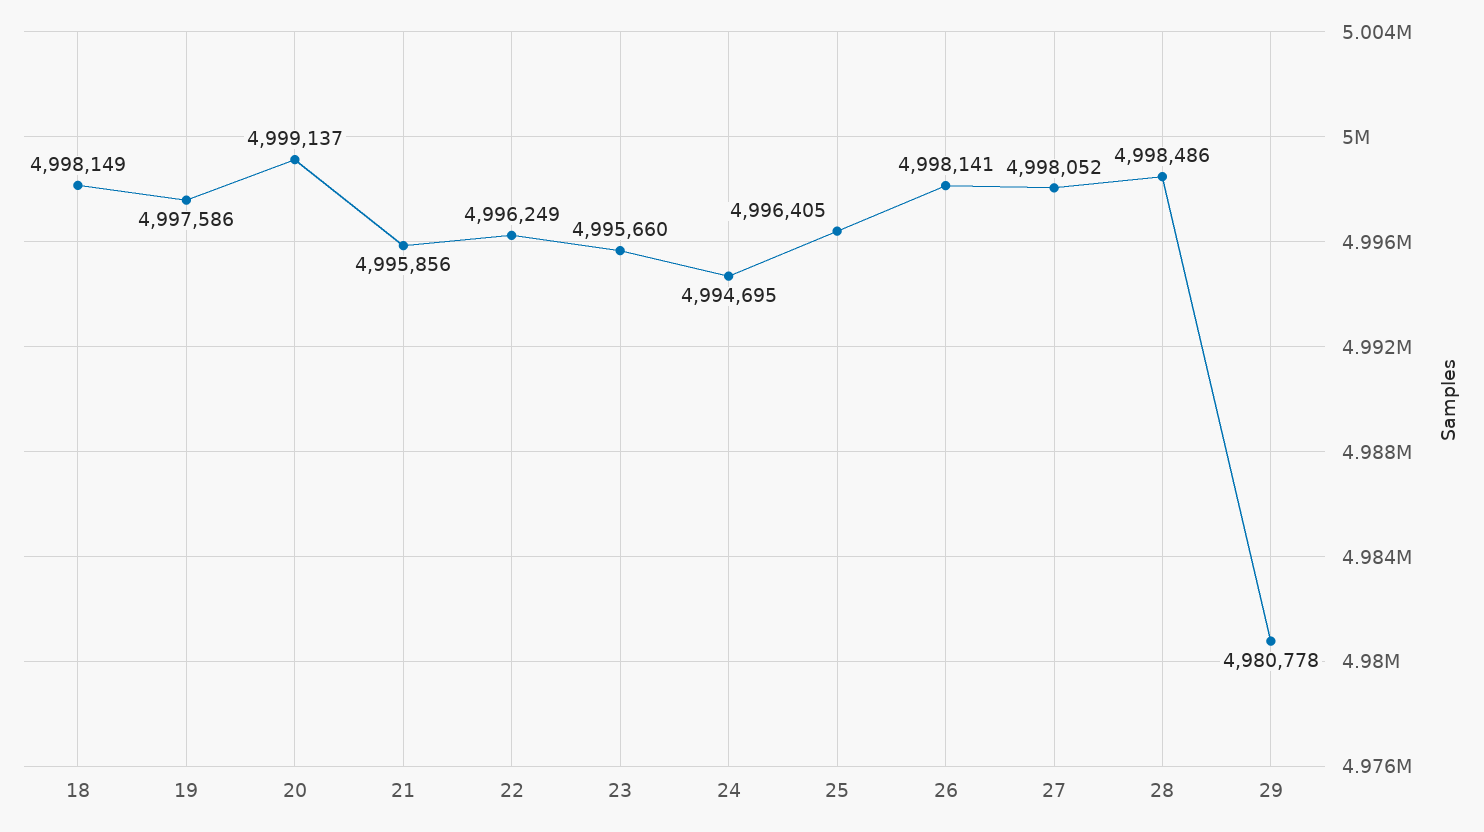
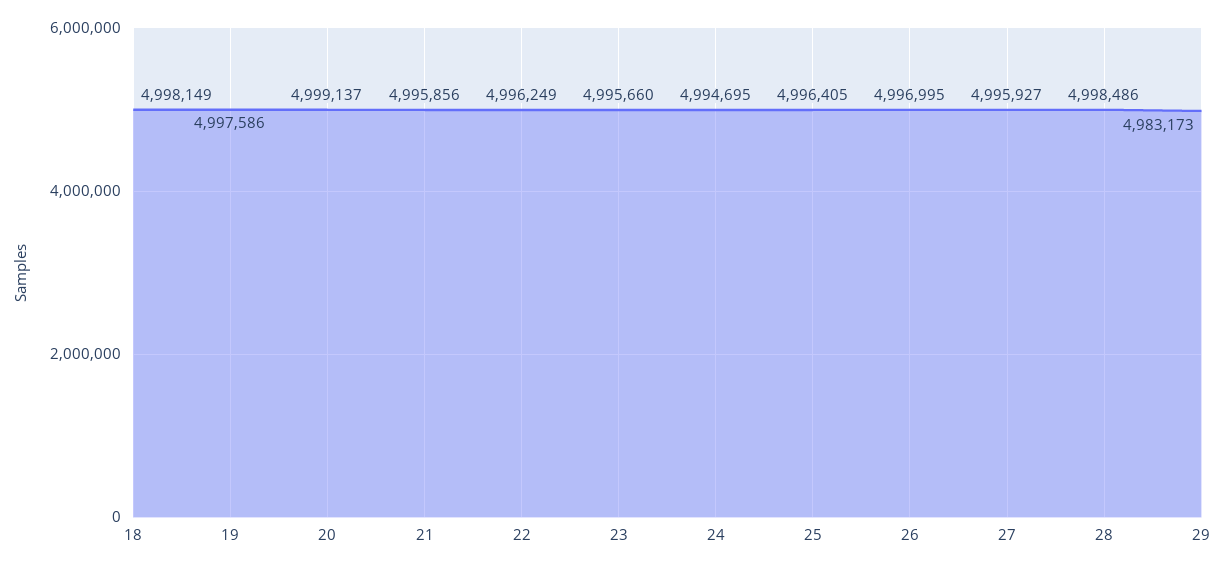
  {
    "18": 4998149,
    "19": 4997586,
    "20": 4999137,
    "21": 4995856,
    "22": 4996249,
    "23": 4995660,
    "24": 4994695,
    "25": 4996405,
-   "26": 4998141,
+   "26": 4996995,
-   "27": 4998052,
+   "27": 4995927,
    "28": 4998486,
-   "29": 4980778
+   "29": 4983173
  }

